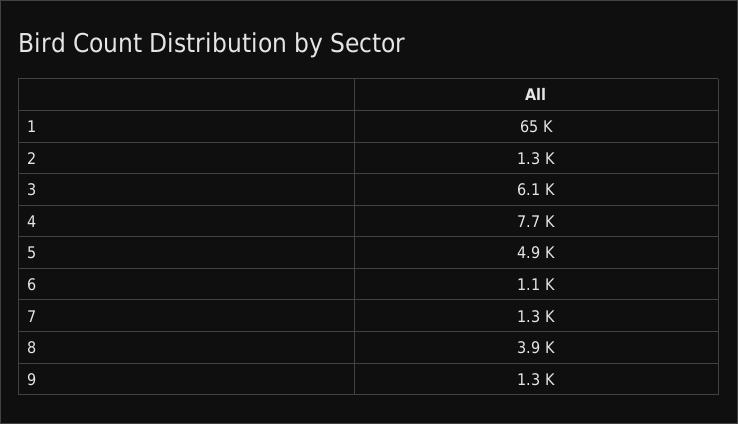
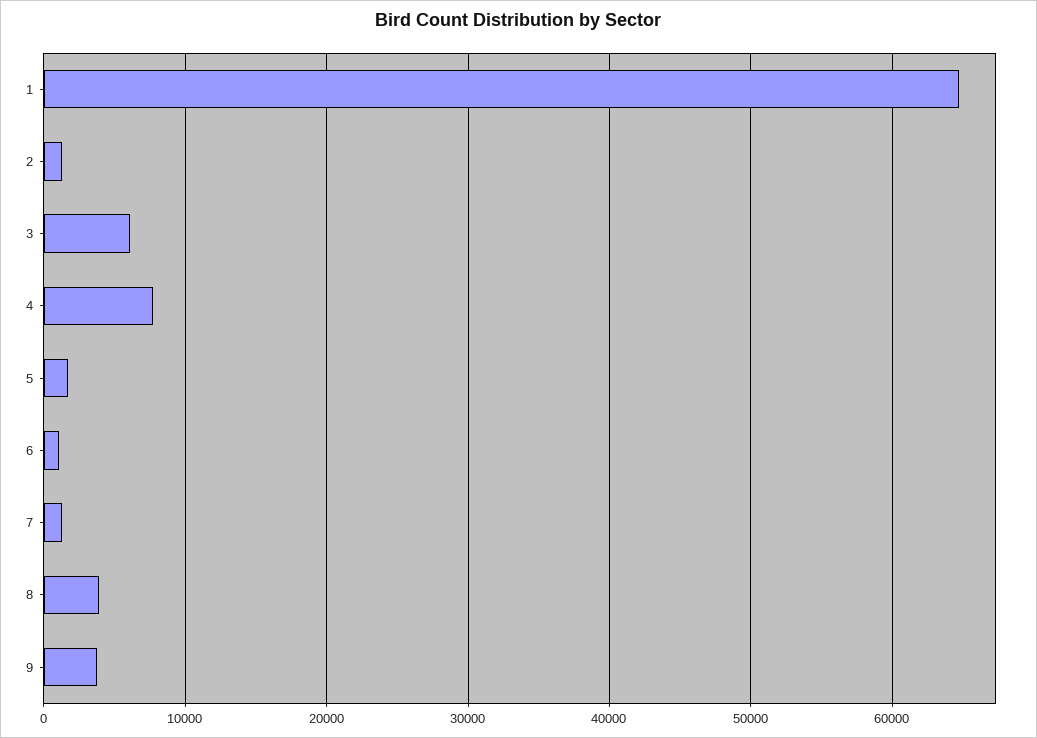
  {
    "1": 65000,
    "2": 1300,
    "3": 6100,
    "4": 7700,
-   "5": 4900,
+   "5": 2000,
    "6": 1100,
    "7": 1300,
    "8": 3900,
-   "9": 1300
+   "9": 4000
  }

